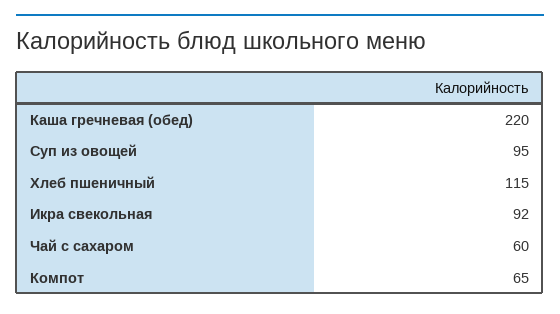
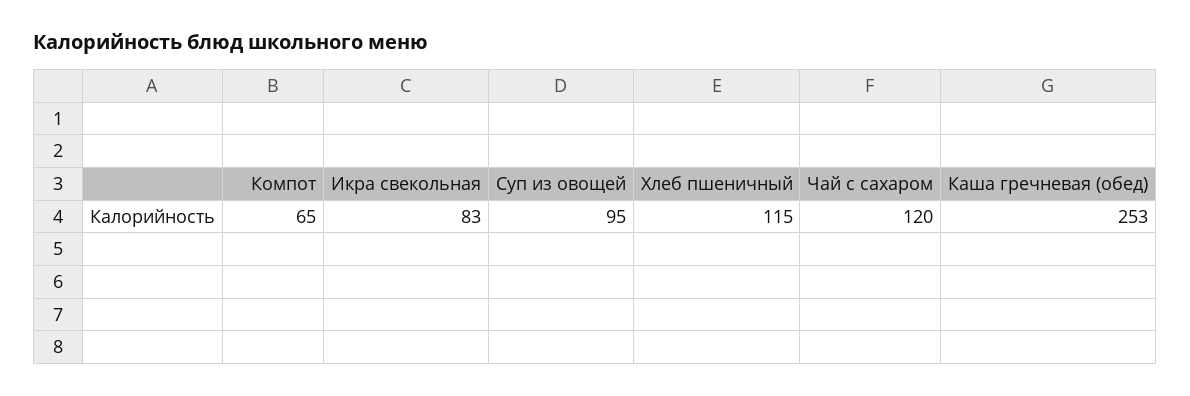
  {
-   "Каша гречневая (обед)": 220,
+   "Каша гречневая (обед)": 253,
    "Суп из овощей": 95,
    "Хлеб пшеничный": 115,
-   "Икра свекольная": 92,
+   "Икра свекольная": 83,
-   "Чай с сахаром": 60,
+   "Чай с сахаром": 120,
    "Компот": 65
  }

